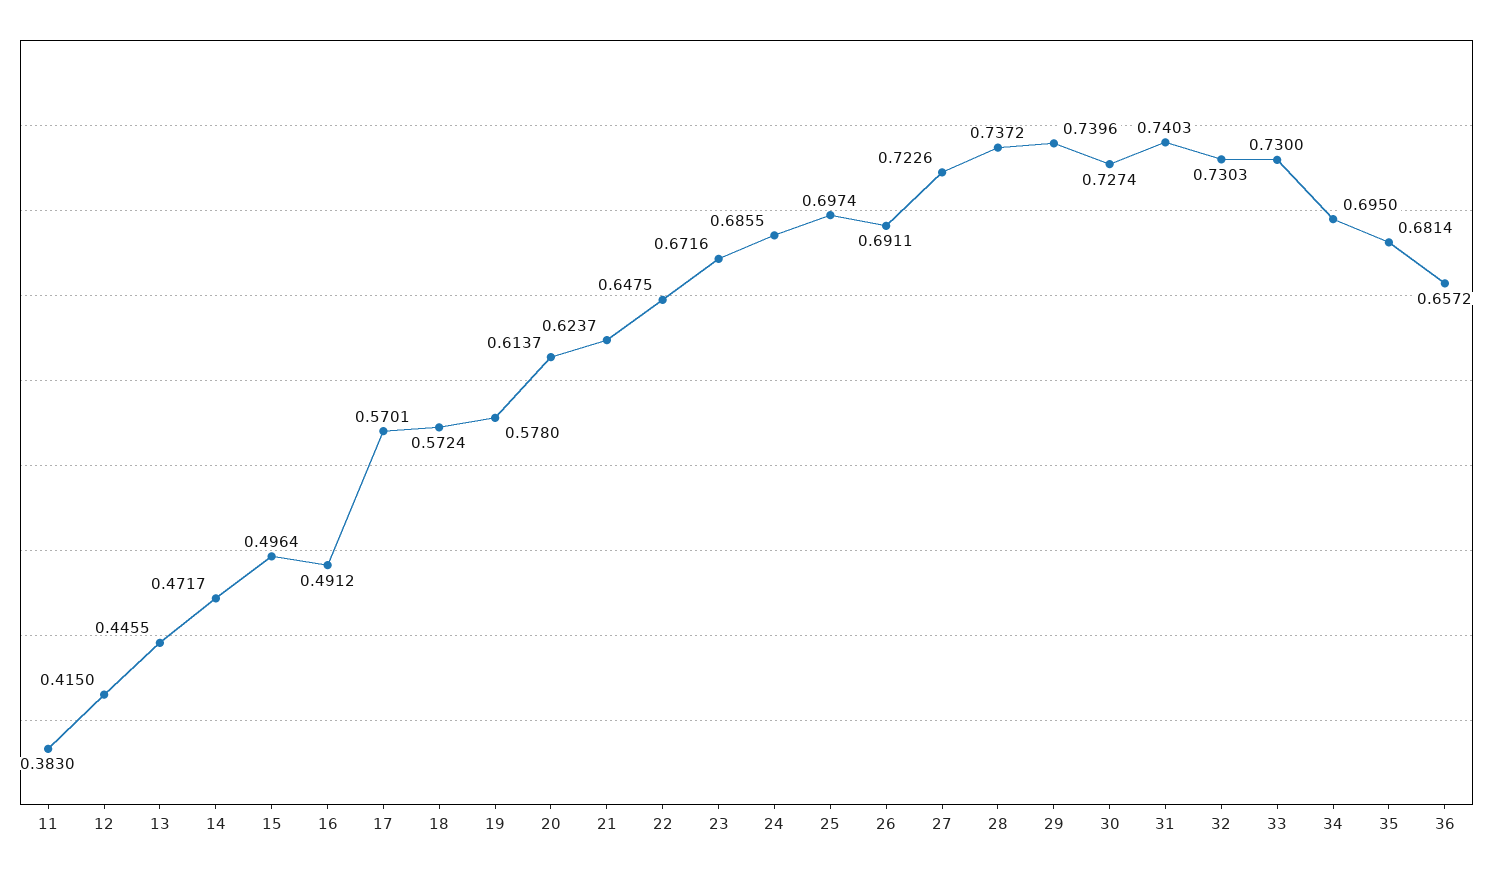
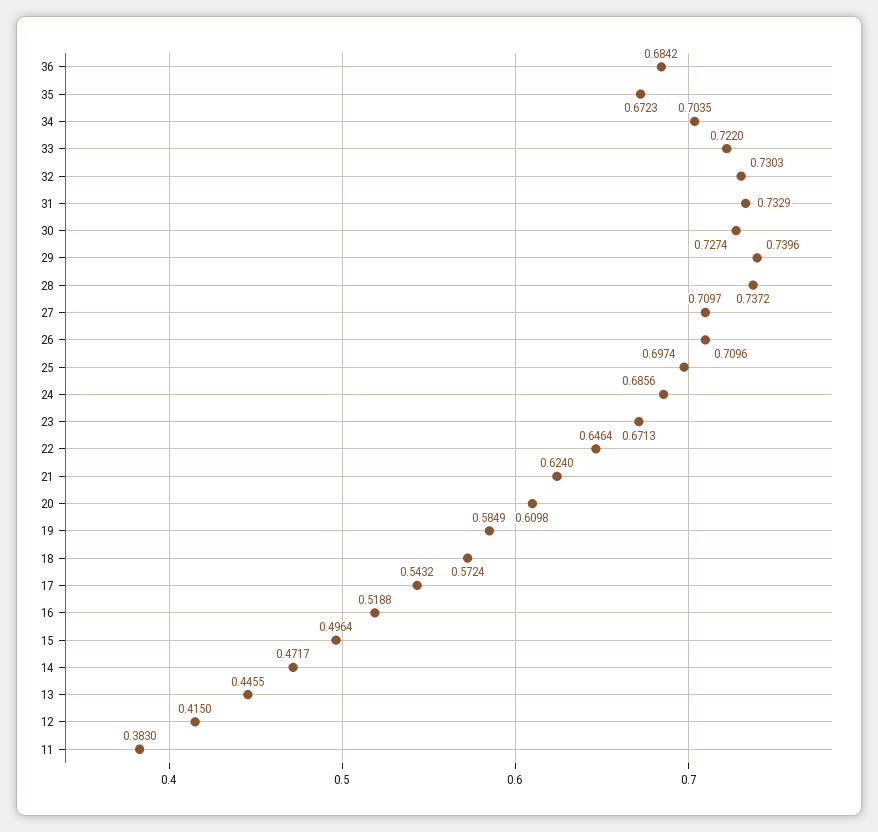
  {
    "11": 0.383,
    "12": 0.415,
    "13": 0.4455,
    "14": 0.4717,
    "15": 0.4964,
-   "16": 0.4912,
+   "16": 0.5188,
-   "17": 0.5701,
+   "17": 0.5432,
    "18": 0.5724,
-   "19": 0.578,
+   "19": 0.5849,
-   "20": 0.6137,
+   "20": 0.6098,
-   "21": 0.6237,
+   "21": 0.624,
-   "22": 0.6475,
+   "22": 0.6464,
-   "23": 0.6716,
+   "23": 0.6713,
-   "24": 0.6855,
+   "24": 0.6856,
    "25": 0.6974,
-   "26": 0.6911,
+   "26": 0.7096,
-   "27": 0.7226,
+   "27": 0.7097,
    "28": 0.7372,
    "29": 0.7396,
    "30": 0.7274,
-   "31": 0.7403,
+   "31": 0.7329,
    "32": 0.7303,
-   "33": 0.73,
+   "33": 0.722,
-   "34": 0.695,
+   "34": 0.7035,
-   "35": 0.6814,
+   "35": 0.6723,
-   "36": 0.6572
+   "36": 0.6842
  }

